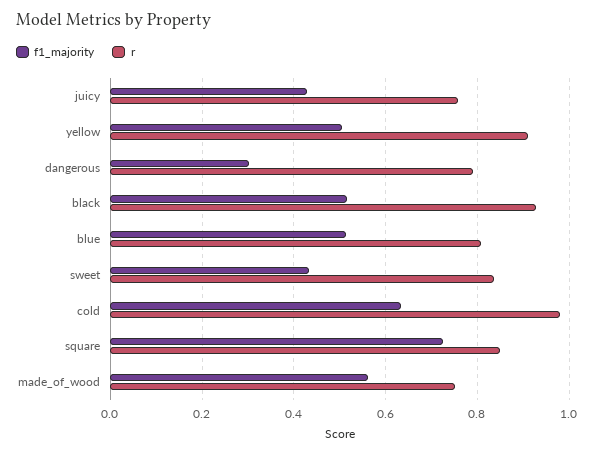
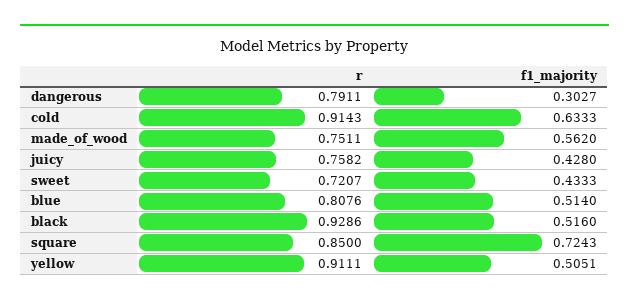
  {
    "f1_majority": {
      "juicy": 0.428,
      "yellow": 0.5051,
      "dangerous": 0.3027,
      "black": 0.516,
      "blue": 0.514,
      "sweet": 0.4333,
      "cold": 0.6333,
      "square": 0.7243,
      "made_of_wood": 0.562
    },
    "r": {
      "juicy": 0.7582,
      "yellow": 0.9111,
      "dangerous": 0.7911,
      "black": 0.9286,
      "blue": 0.8076,
-     "sweet": 0.84,
+     "sweet": 0.7207,
-     "cold": 0.98,
+     "cold": 0.9143,
      "square": 0.85,
      "made_of_wood": 0.7511
    }
  }

